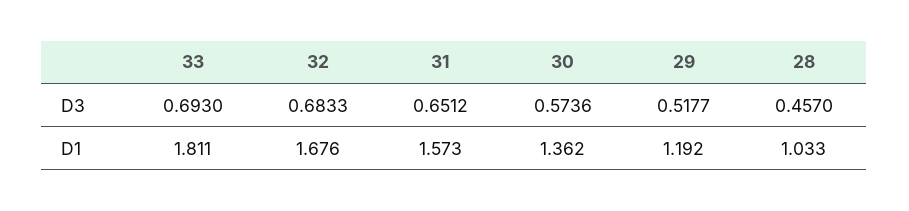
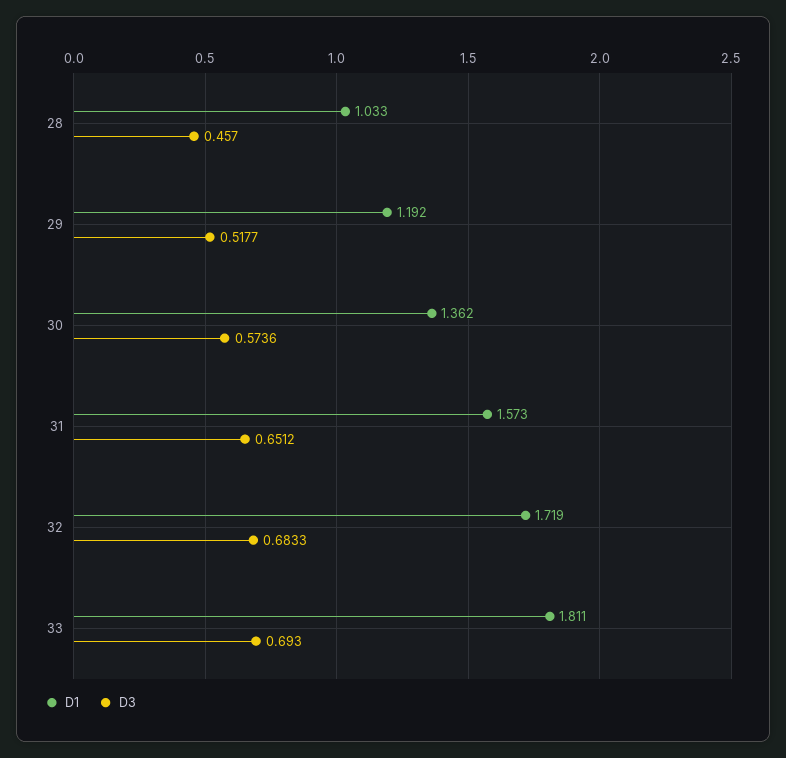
  {
    "D3": {
      "33": 0.693,
      "32": 0.6833,
      "31": 0.6512,
      "30": 0.5736,
      "29": 0.5177,
      "28": 0.457
    },
    "D1": {
      "33": 1.811,
-     "32": 1.676,
+     "32": 1.719,
      "31": 1.573,
      "30": 1.362,
      "29": 1.192,
      "28": 1.033
    }
  }

